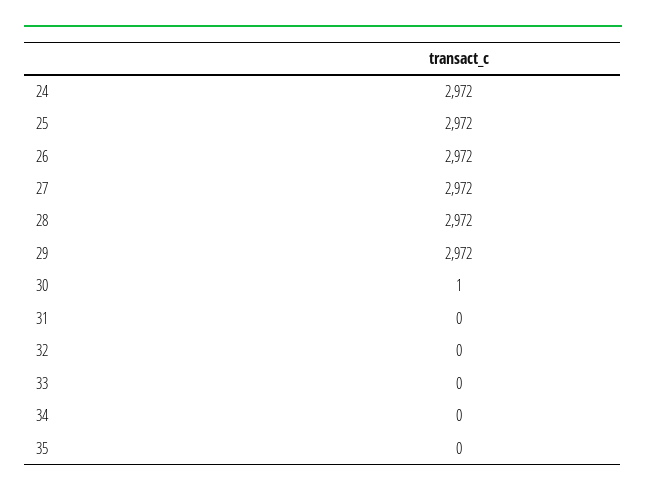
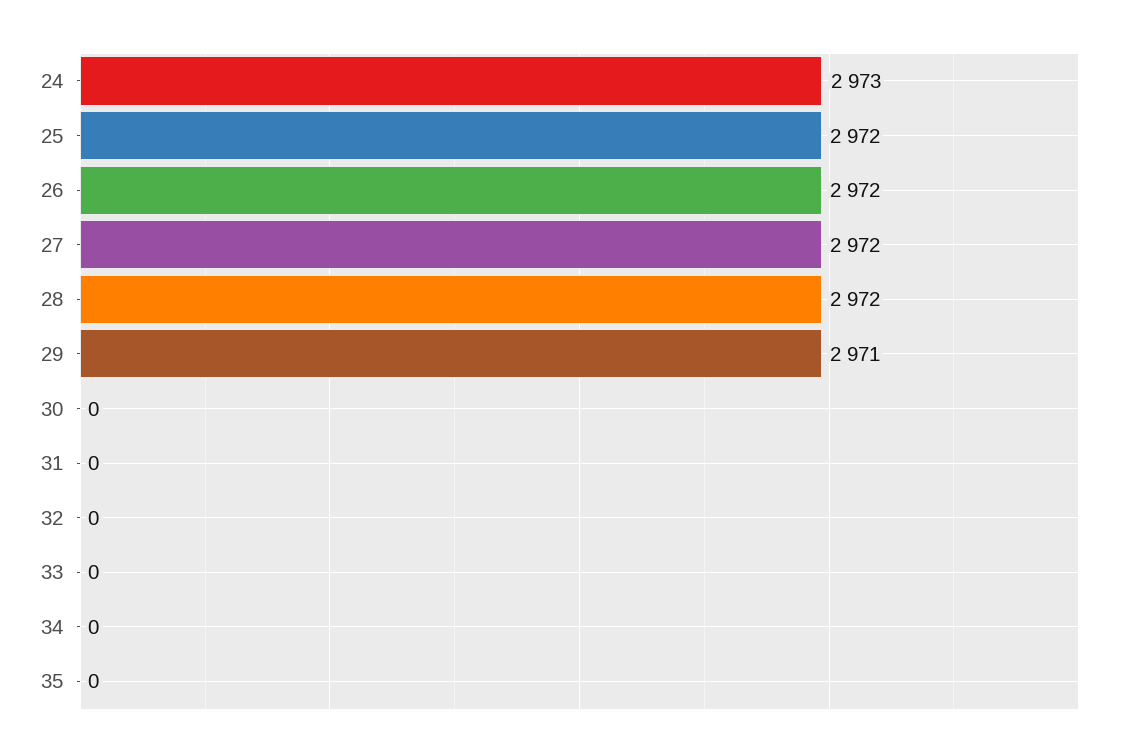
  {
-   "24": 2972,
+   "24": 2973,
    "25": 2972,
    "26": 2972,
    "27": 2972,
    "28": 2972,
-   "29": 2972,
+   "29": 2971,
-   "30": 1,
+   "30": 0,
    "31": 0,
    "32": 0,
    "33": 0,
    "34": 0,
    "35": 0
  }

